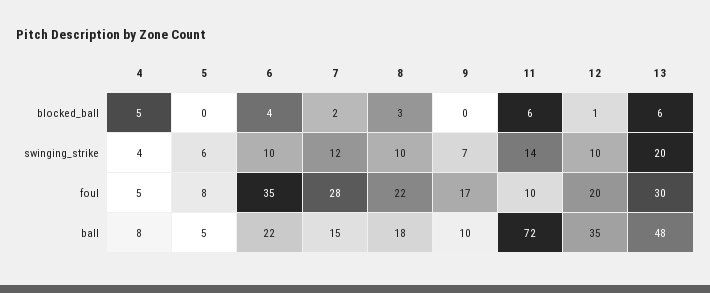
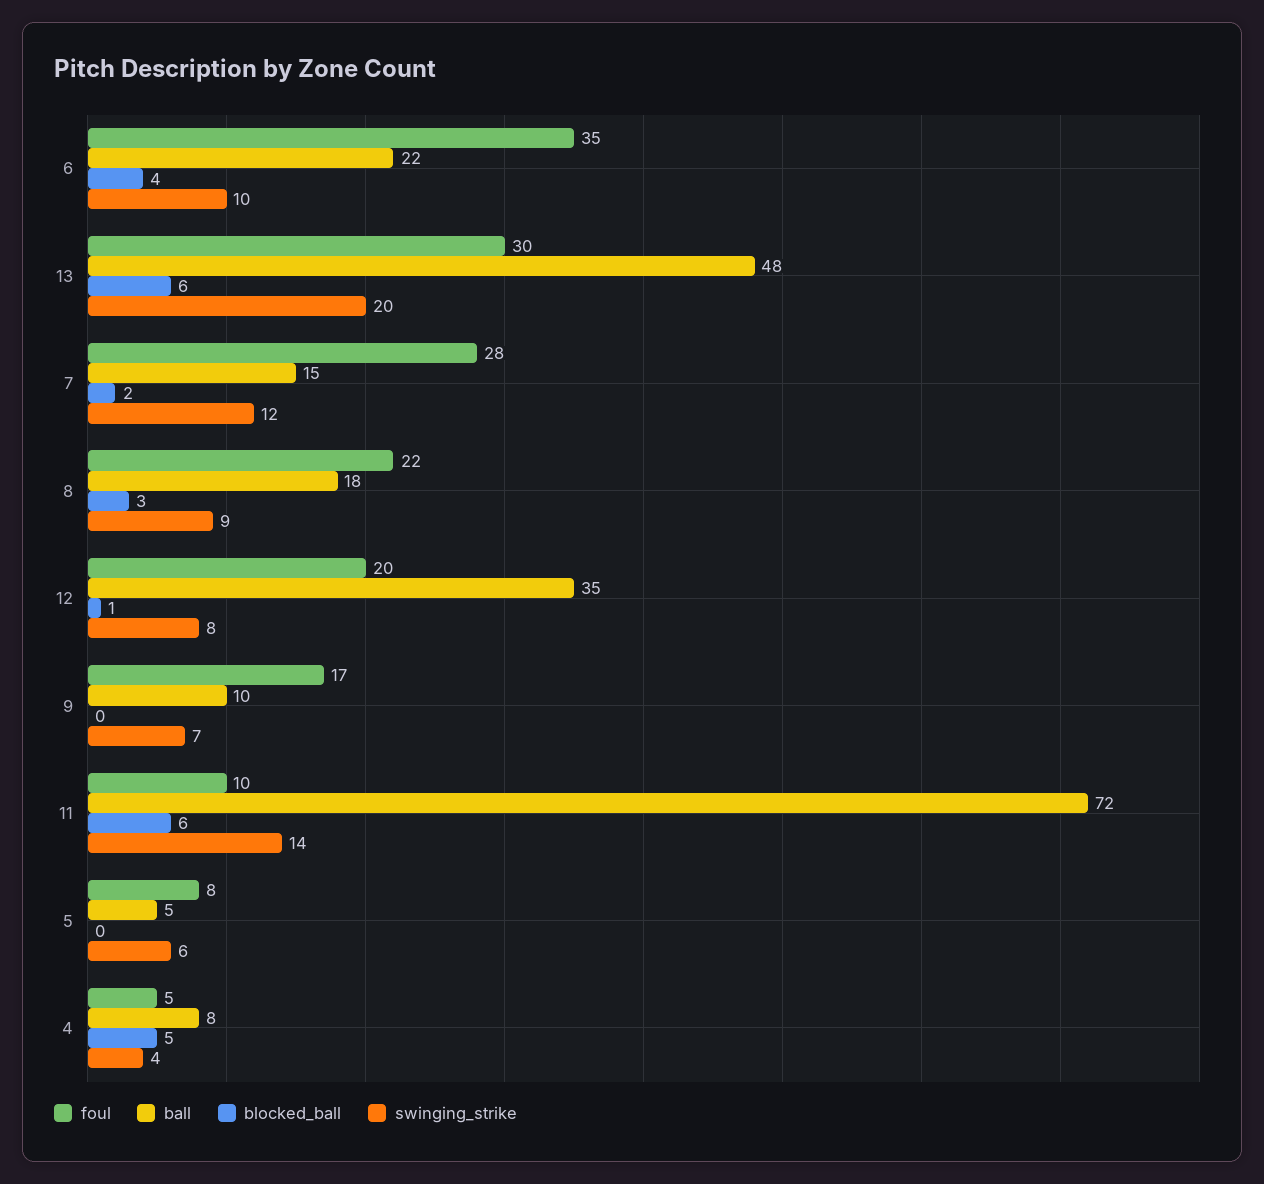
  {
    "blocked_ball": {
      "4": 5,
      "5": 0,
      "6": 4,
      "7": 2,
      "8": 3,
      "9": 0,
      "11": 6,
      "12": 1,
      "13": 6
    },
    "swinging_strike": {
      "4": 4,
      "5": 6,
      "6": 10,
      "7": 12,
-     "8": 10,
+     "8": 9,
      "9": 7,
      "11": 14,
-     "12": 10,
+     "12": 8,
      "13": 20
    },
    "foul": {
      "4": 5,
      "5": 8,
      "6": 35,
      "7": 28,
      "8": 22,
      "9": 17,
      "11": 10,
      "12": 20,
      "13": 30
    },
    "ball": {
      "4": 8,
      "5": 5,
      "6": 22,
      "7": 15,
      "8": 18,
      "9": 10,
      "11": 72,
      "12": 35,
      "13": 48
    }
  }

